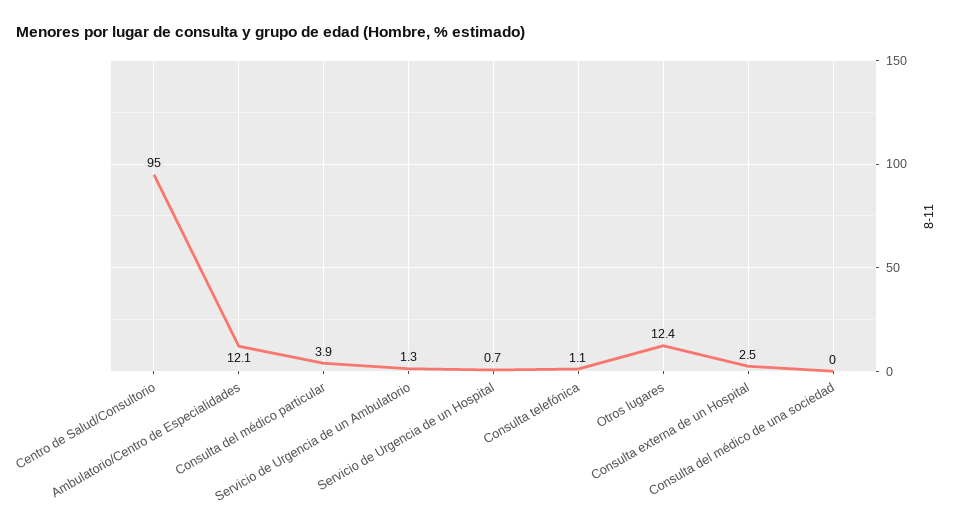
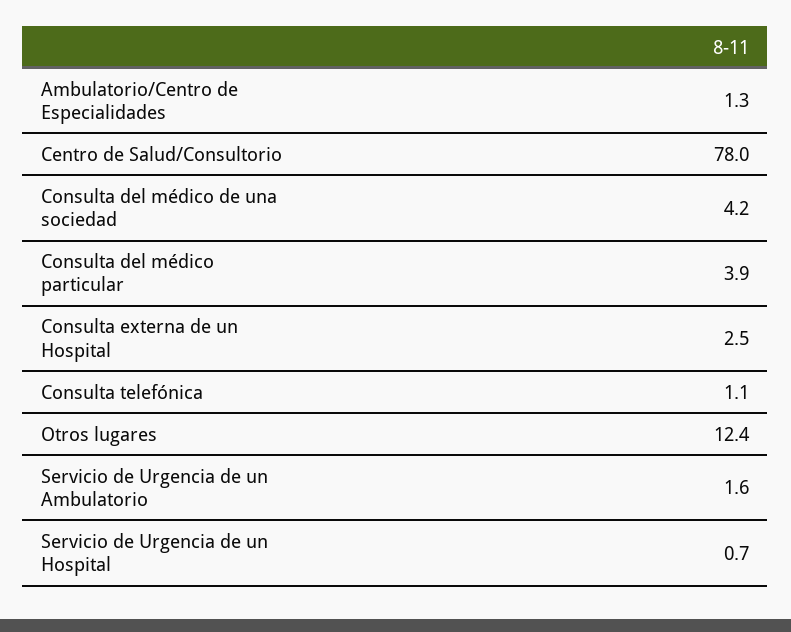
  {
-   "Centro de Salud/Consultorio": 95,
+   "Centro de Salud/Consultorio": 78,
-   "Ambulatorio/Centro de Especialidades": 12.1,
+   "Ambulatorio/Centro de Especialidades": 1.3,
    "Consulta del médico particular": 3.9,
-   "Servicio de Urgencia de un Ambulatorio": 1.3,
+   "Servicio de Urgencia de un Ambulatorio": 1.6,
    "Servicio de Urgencia de un Hospital": 0.7,
    "Consulta telefónica": 1.1,
    "Otros lugares": 12.4,
    "Consulta externa de un Hospital": 2.5,
-   "Consulta del médico de una sociedad": 0
+   "Consulta del médico de una sociedad": 4.2
  }

